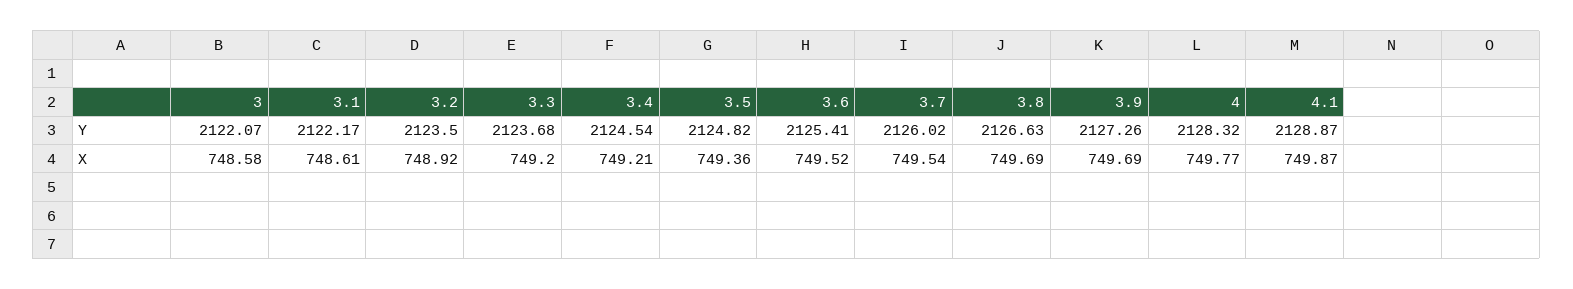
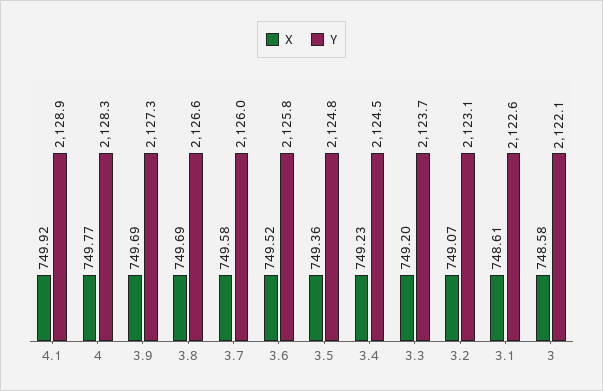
  {
    "Y": {
      "3": 2122.07,
-     "3.1": 2122.17,
+     "3.1": 2122.6,
-     "3.2": 2123.5,
+     "3.2": 2123.1,
      "3.3": 2123.68,
      "3.4": 2124.54,
      "3.5": 2124.82,
-     "3.6": 2125.41,
+     "3.6": 2125.8,
      "3.7": 2126.02,
      "3.8": 2126.63,
      "3.9": 2127.26,
      "4": 2128.32,
      "4.1": 2128.87
    },
    "X": {
      "3": 748.58,
      "3.1": 748.61,
-     "3.2": 748.92,
+     "3.2": 749.07,
      "3.3": 749.2,
-     "3.4": 749.21,
+     "3.4": 749.23,
      "3.5": 749.36,
      "3.6": 749.52,
-     "3.7": 749.54,
+     "3.7": 749.58,
      "3.8": 749.69,
      "3.9": 749.69,
      "4": 749.77,
-     "4.1": 749.87
+     "4.1": 749.92
    }
  }

